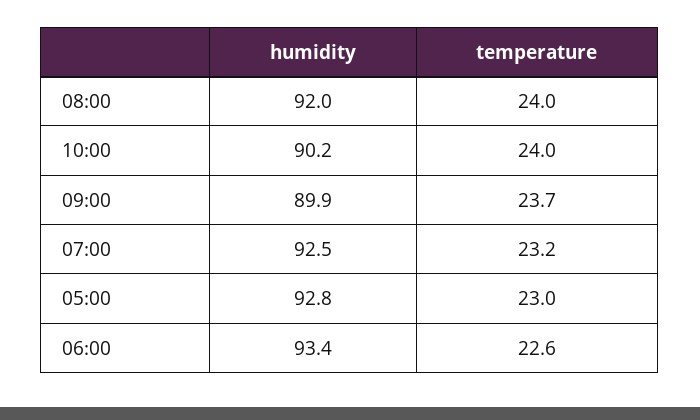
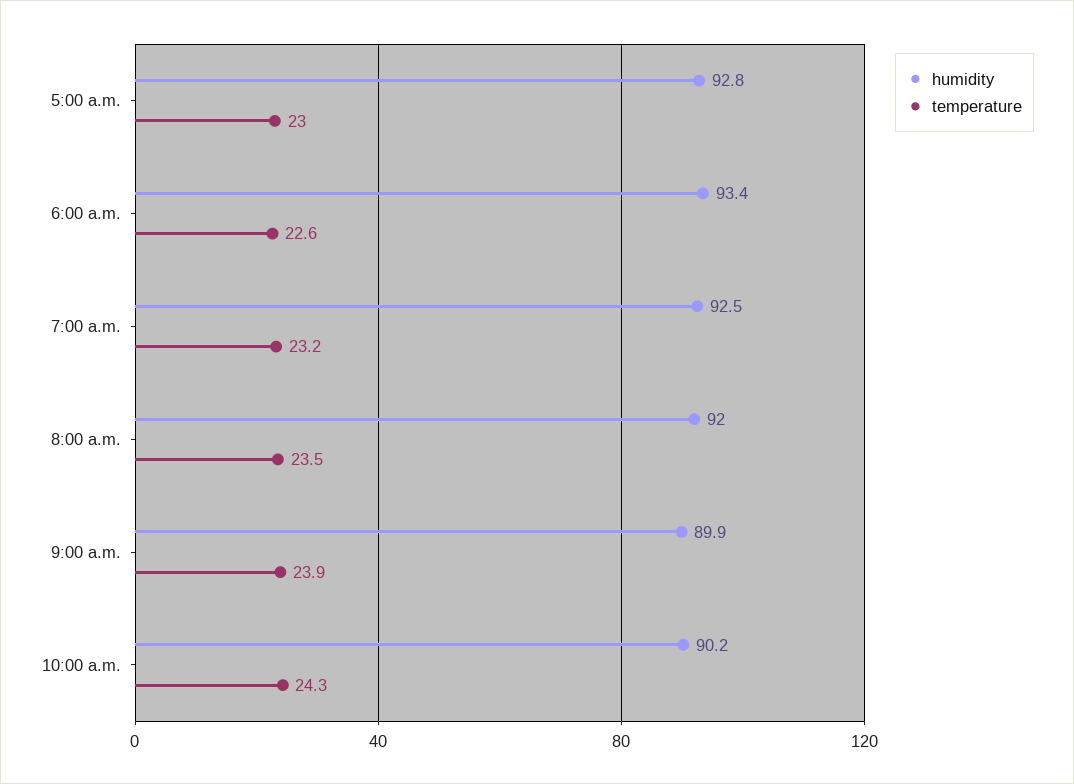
  {
    "humidity": {
      "08:00": 92,
      "10:00": 90.2,
      "09:00": 89.9,
      "07:00": 92.5,
      "05:00": 92.8,
      "06:00": 93.4
    },
    "temperature": {
-     "08:00": 24,
+     "08:00": 23.5,
-     "10:00": 24,
+     "10:00": 24.3,
-     "09:00": 23.7,
+     "09:00": 23.9,
      "07:00": 23.2,
      "05:00": 23,
      "06:00": 22.6
    }
  }

